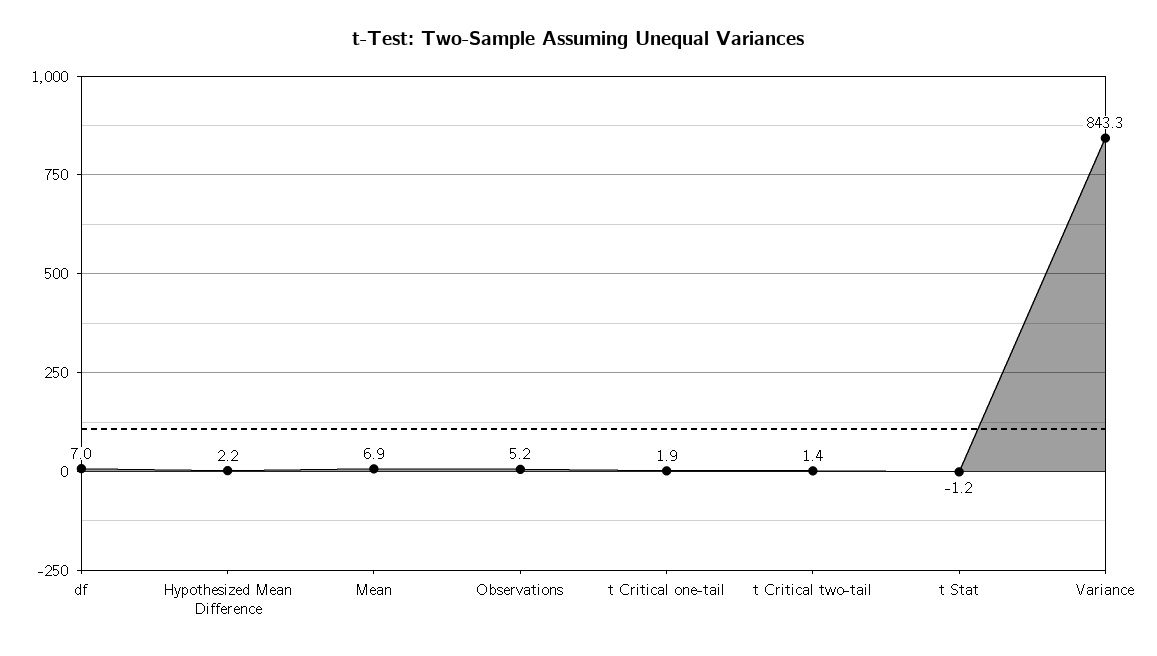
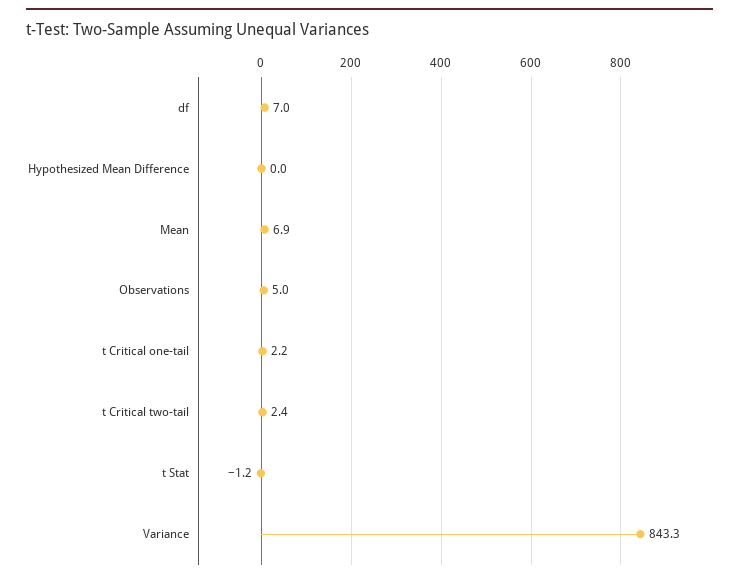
  {
    "df": 7,
-   "Hypothesized Mean Difference": 2.2,
+   "Hypothesized Mean Difference": 0,
    "Mean": 6.9,
-   "Observations": 5.2,
+   "Observations": 5,
-   "t Critical one-tail": 1.9,
+   "t Critical one-tail": 2.2,
-   "t Critical two-tail": 1.4,
+   "t Critical two-tail": 2.4,
    "t Stat": -1.2,
    "Variance": 843.3
  }

